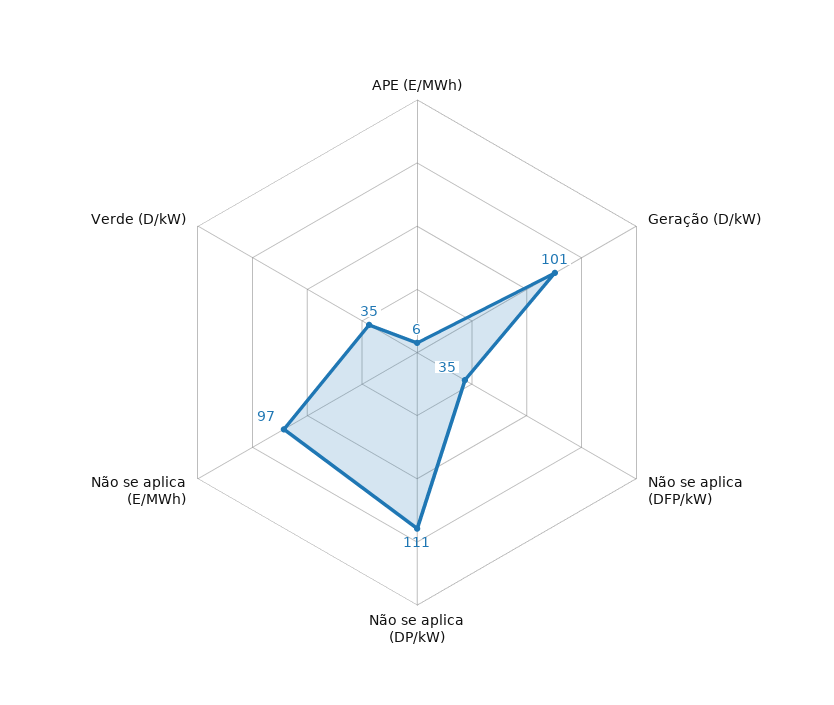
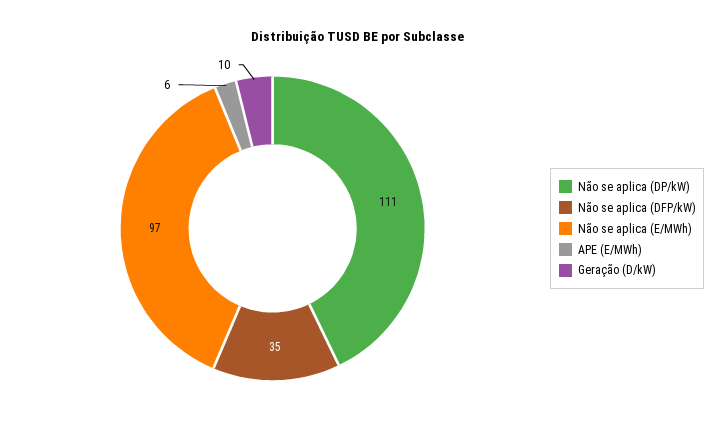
  {
    "APE (E/MWh)": 6,
-   "Geração (D/kW)": 101,
+   "Geração (D/kW)": 10,
    "Não se aplica (DFP/kW)": 35,
    "Não se aplica (DP/kW)": 111,
-   "Não se aplica (E/MWh)": 97,
+   "Não se aplica (E/MWh)": 97
-   "Verde (D/kW)": 35
  }

